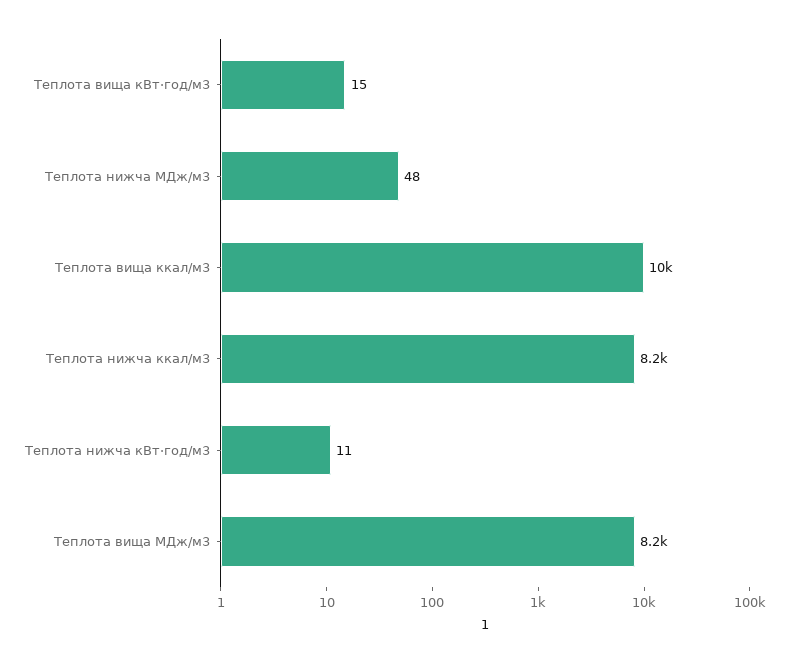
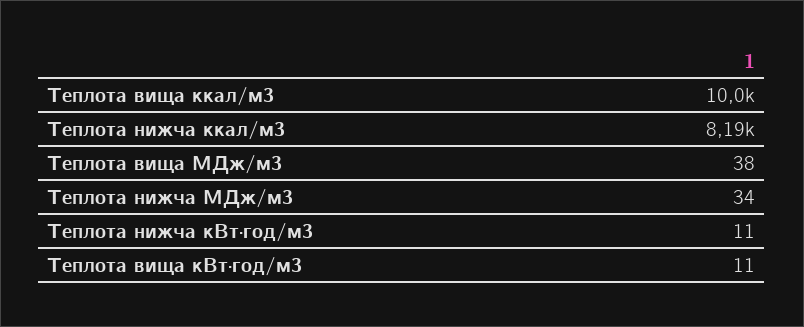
  {
-   "Теплота вища кВт·год/м3": 15,
+   "Теплота вища кВт·год/м3": 11,
-   "Теплота нижча МДж/м3": 48,
+   "Теплота нижча МДж/м3": 34,
    "Теплота вища ккал/м3": 10000,
    "Теплота нижча ккал/м3": 8190,
    "Теплота нижча кВт·год/м3": 11,
-   "Теплота вища МДж/м3": 8200
+   "Теплота вища МДж/м3": 38
  }

